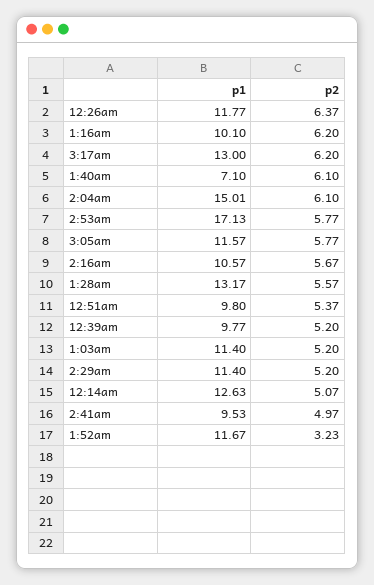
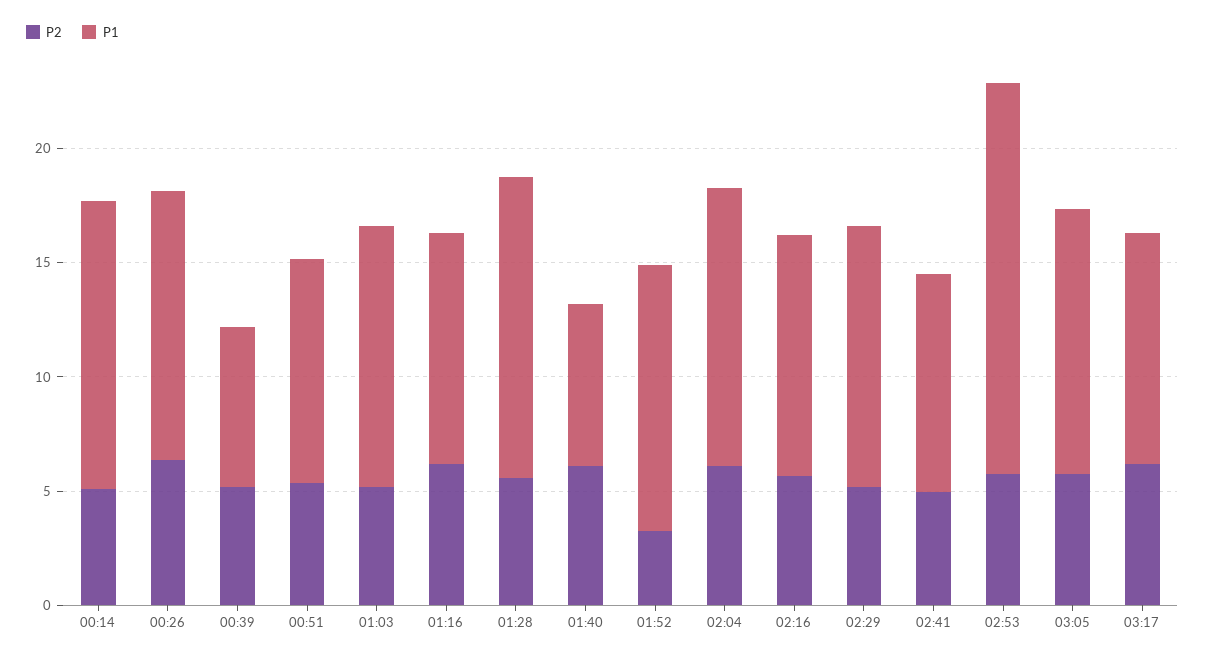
  {
    "p1": {
      "12:26am": 11.77,
      "1:16am": 10.1,
-     "3:17am": 13,
+     "3:17am": 10,
      "1:40am": 7.1,
-     "2:04am": 15.01,
+     "2:04am": 12,
      "2:53am": 17.13,
      "3:05am": 11.57,
      "2:16am": 10.57,
      "1:28am": 13.17,
      "12:51am": 9.8,
-     "12:39am": 9.77,
+     "12:39am": 7,
      "1:03am": 11.4,
      "2:29am": 11.4,
      "12:14am": 12.63,
      "2:41am": 9.53,
      "1:52am": 11.67
    },
    "p2": {
      "12:26am": 6.37,
      "1:16am": 6.2,
      "3:17am": 6.2,
      "1:40am": 6.1,
      "2:04am": 6.1,
      "2:53am": 5.77,
      "3:05am": 5.77,
      "2:16am": 5.67,
      "1:28am": 5.57,
      "12:51am": 5.37,
      "12:39am": 5.2,
      "1:03am": 5.2,
      "2:29am": 5.2,
      "12:14am": 5.07,
      "2:41am": 4.97,
      "1:52am": 3.23
    }
  }

